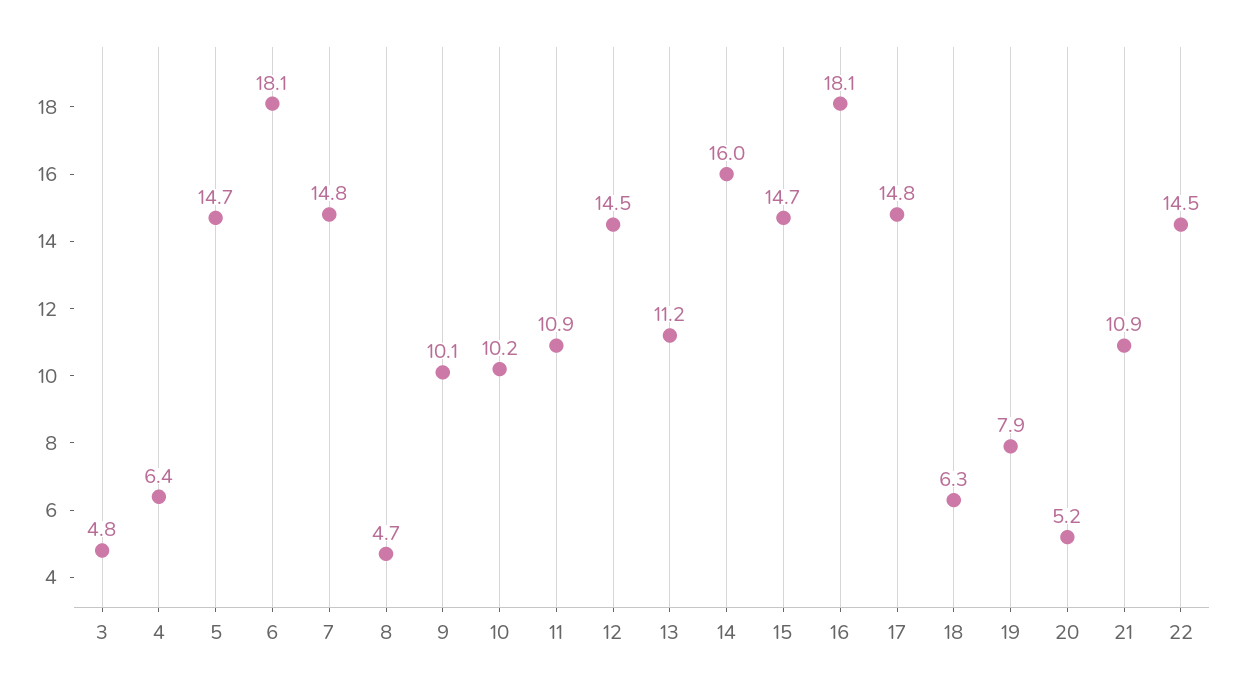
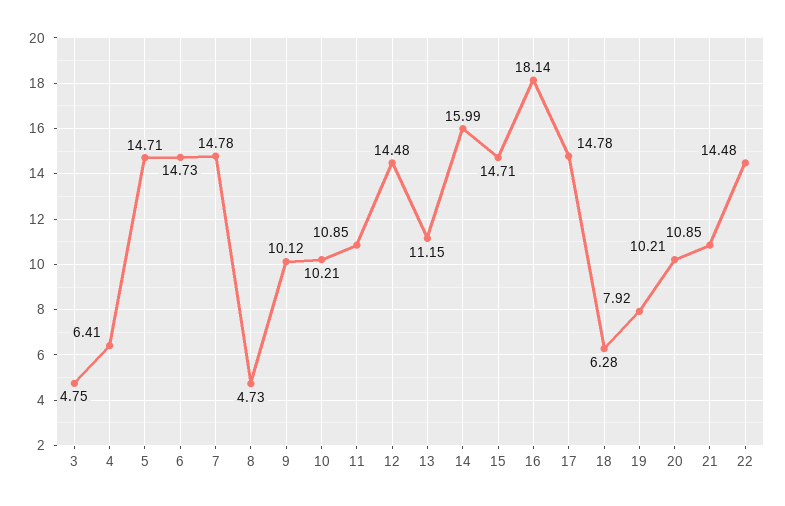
  {
    "3": 4.75,
    "4": 6.41,
    "5": 14.71,
-   "6": 18.1,
+   "6": 14.73,
    "7": 14.78,
    "8": 4.73,
    "9": 10.12,
    "10": 10.21,
    "11": 10.85,
    "12": 14.48,
    "13": 11.15,
    "14": 15.99,
    "15": 14.71,
    "16": 18.14,
    "17": 14.78,
    "18": 6.28,
    "19": 7.92,
-   "20": 5.2,
+   "20": 10.21,
    "21": 10.85,
    "22": 14.48
  }

